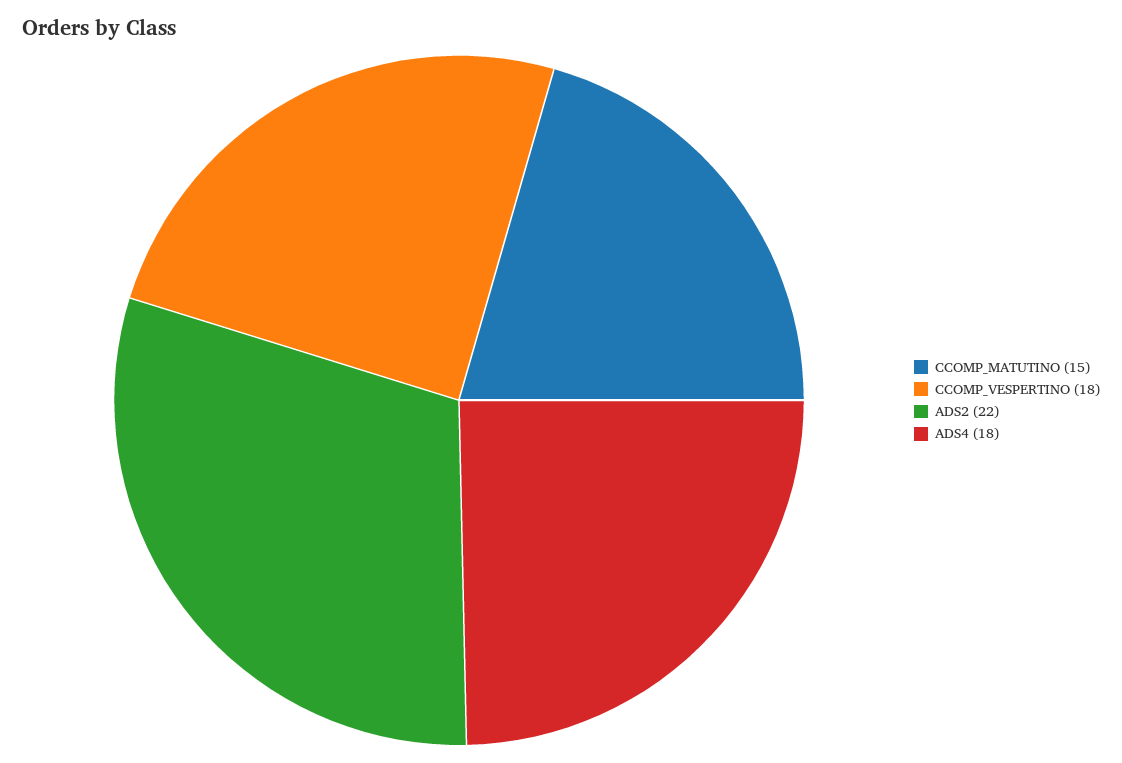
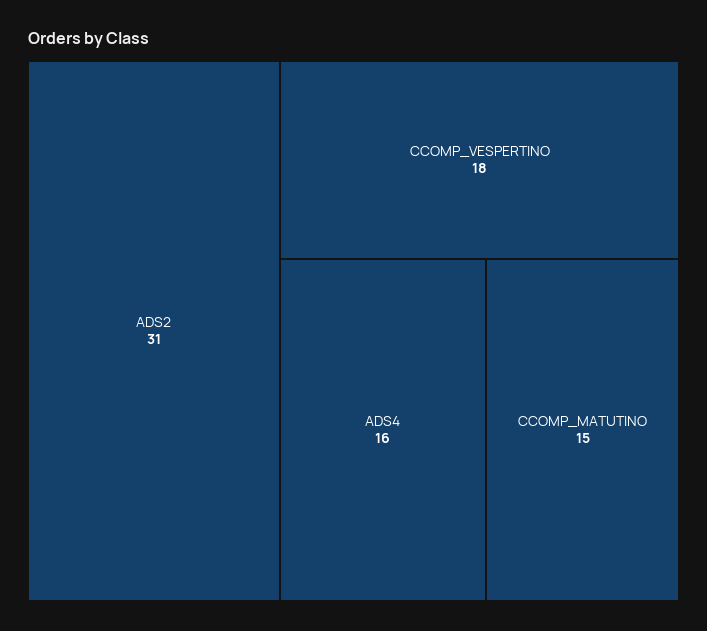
  {
    "CCOMP_MATUTINO": 15,
    "CCOMP_VESPERTINO": 18,
-   "ADS2": 22,
+   "ADS2": 31,
-   "ADS4": 18
+   "ADS4": 16
  }

